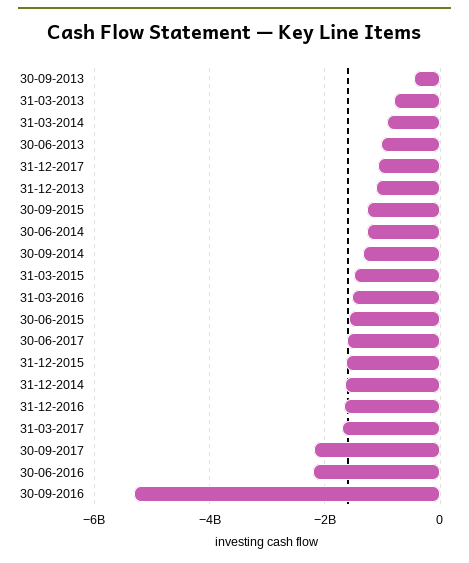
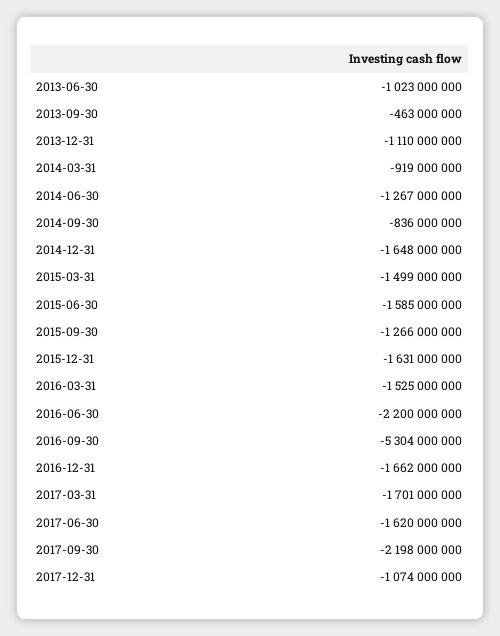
  {
    "30-09-2013": -463000000,
-   "31-03-2013": -800000000,
    "31-03-2014": -919000000,
    "30-06-2013": -1023000000,
    "31-12-2017": -1074000000,
    "31-12-2013": -1110000000,
    "30-09-2015": -1266000000,
    "30-06-2014": -1267000000,
-   "30-09-2014": -1400000000,
+   "30-09-2014": -836000000,
    "31-03-2015": -1499000000,
    "31-03-2016": -1525000000,
    "30-06-2015": -1585000000,
    "30-06-2017": -1620000000,
    "31-12-2015": -1631000000,
    "31-12-2014": -1648000000,
    "31-12-2016": -1662000000,
    "31-03-2017": -1701000000,
    "30-09-2017": -2198000000,
    "30-06-2016": -2200000000,
    "30-09-2016": -5304000000
  }

